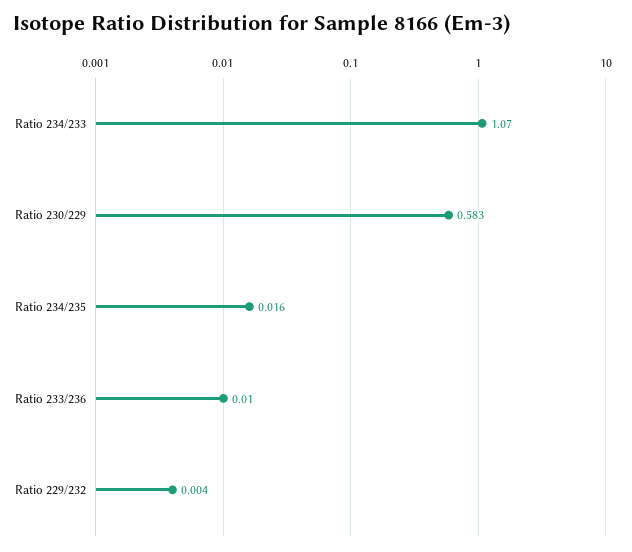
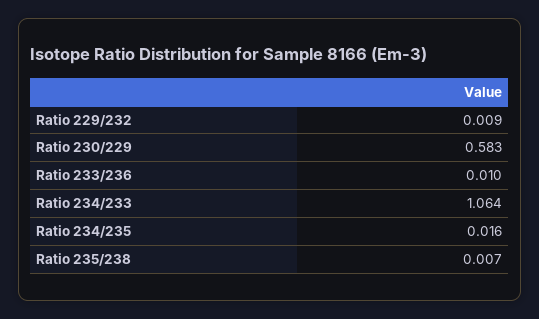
  {
-   "Ratio 234/233": 1.07,
+   "Ratio 234/233": 1.064,
    "Ratio 230/229": 0.583,
    "Ratio 234/235": 0.016,
    "Ratio 233/236": 0.01,
-   "Ratio 229/232": 0.004
+   "Ratio 229/232": 0.009,
+   "Ratio 235/238": 0.007
  }

